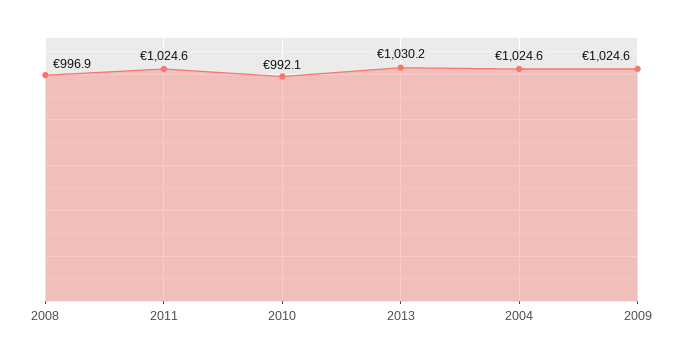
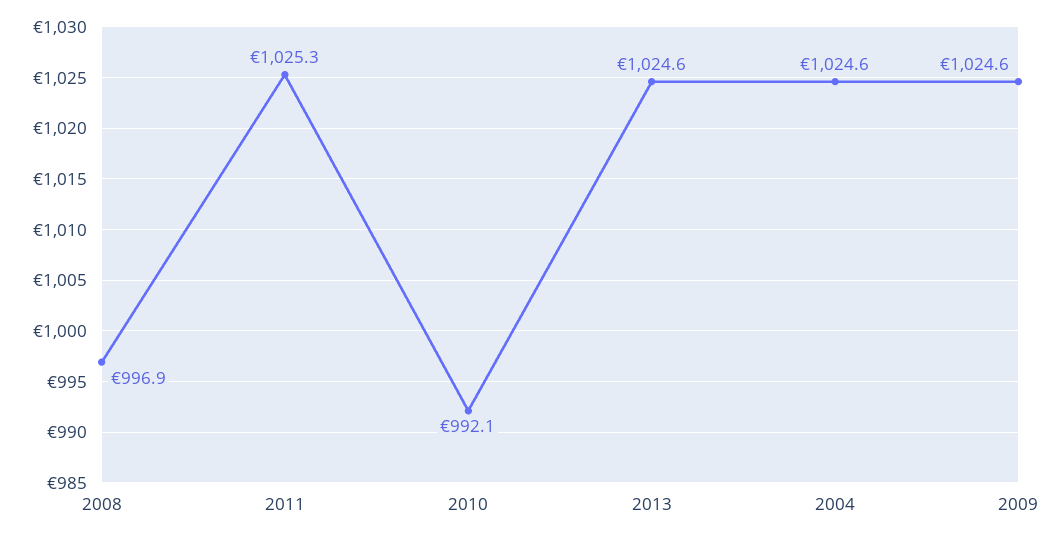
  {
    "2008": 996.9,
-   "2011": 1024.6,
+   "2011": 1025.3,
    "2010": 992.1,
-   "2013": 1030.2,
+   "2013": 1024.6,
    "2004": 1024.6,
    "2009": 1024.6
  }

